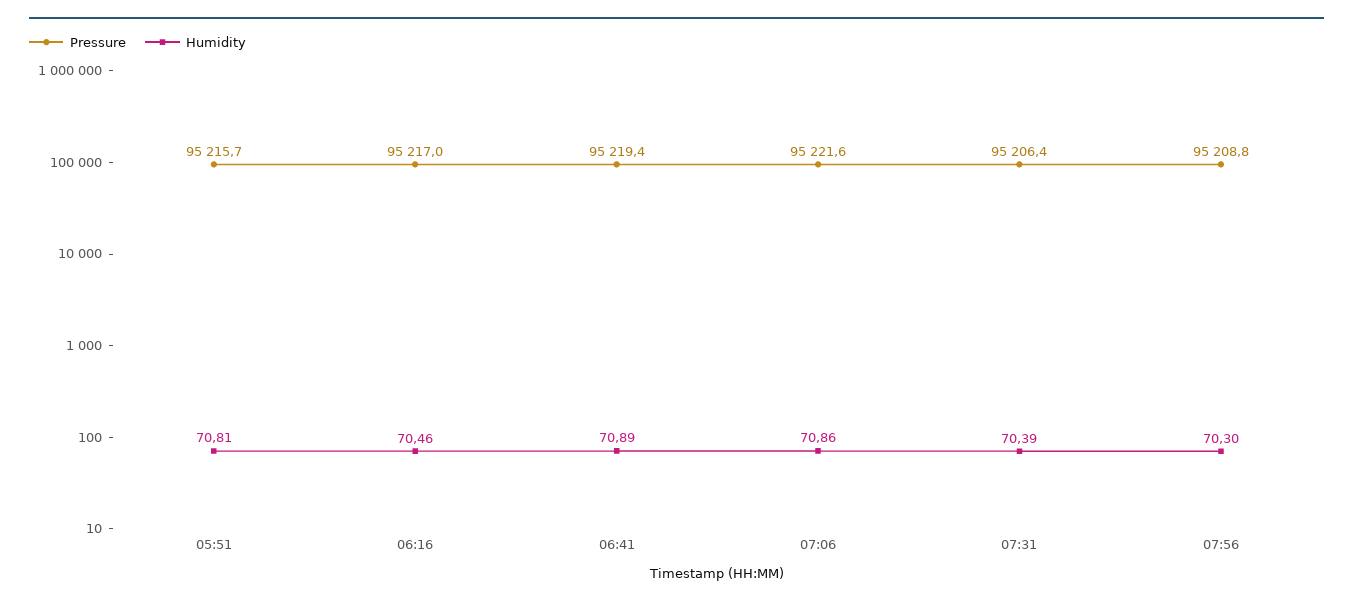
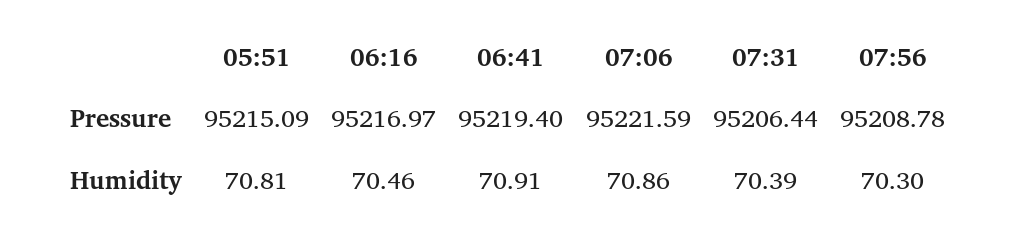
  {
    "Pressure": {
-     "05:51": 95215.7,
+     "05:51": 95215.09,
      "06:16": 95216.97,
      "06:41": 95219.4,
      "07:06": 95221.59,
      "07:31": 95206.44,
      "07:56": 95208.78
    },
    "Humidity": {
      "05:51": 70.81,
      "06:16": 70.46,
-     "06:41": 70.89,
+     "06:41": 70.91,
      "07:06": 70.86,
      "07:31": 70.39,
      "07:56": 70.3
    }
  }

